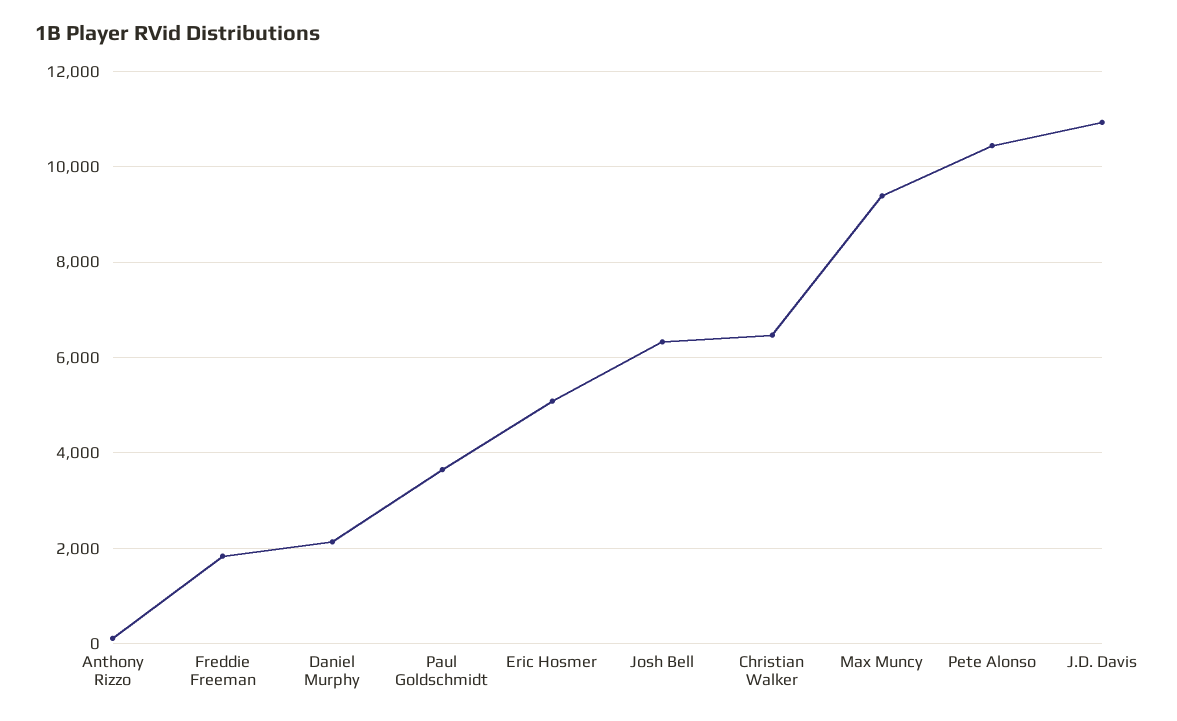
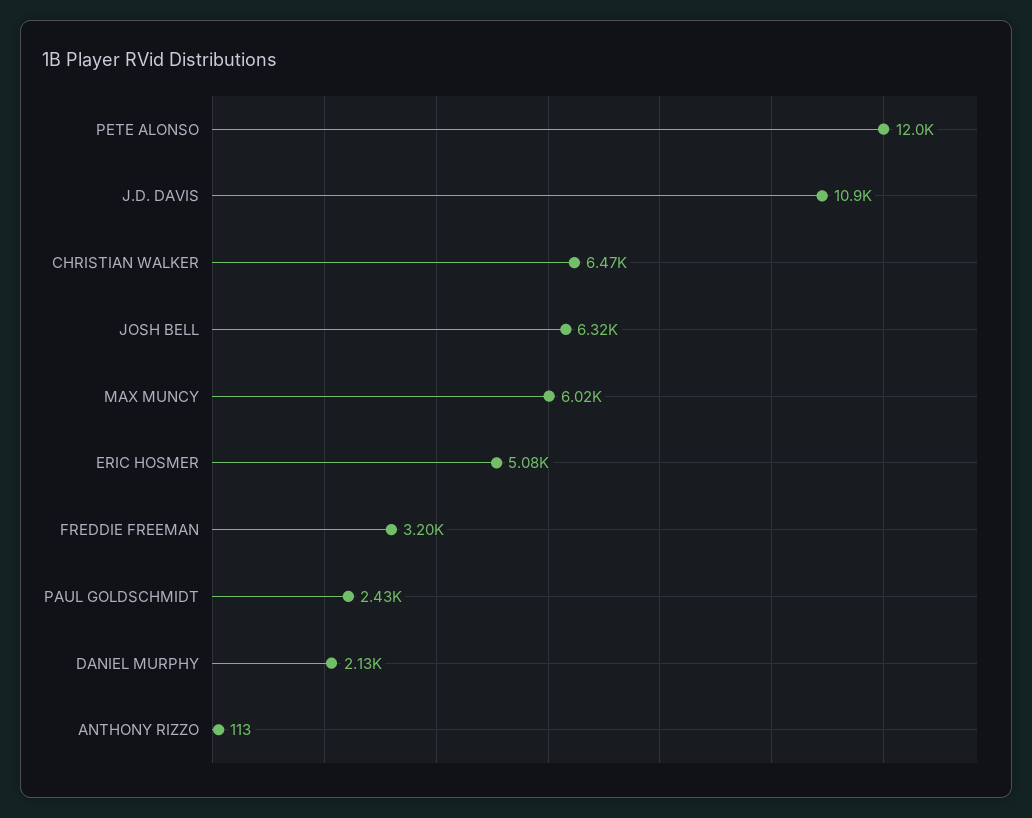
  {
    "Anthony Rizzo": 113,
-   "Freddie Freeman": 1800,
+   "Freddie Freeman": 3200,
    "Daniel Murphy": 2130,
-   "Paul Goldschmidt": 3600,
+   "Paul Goldschmidt": 2430,
    "Eric Hosmer": 5080,
    "Josh Bell": 6320,
    "Christian Walker": 6470,
-   "Max Muncy": 9400,
+   "Max Muncy": 6020,
-   "Pete Alonso": 10400,
+   "Pete Alonso": 12000,
    "J.D. Davis": 10900
  }

